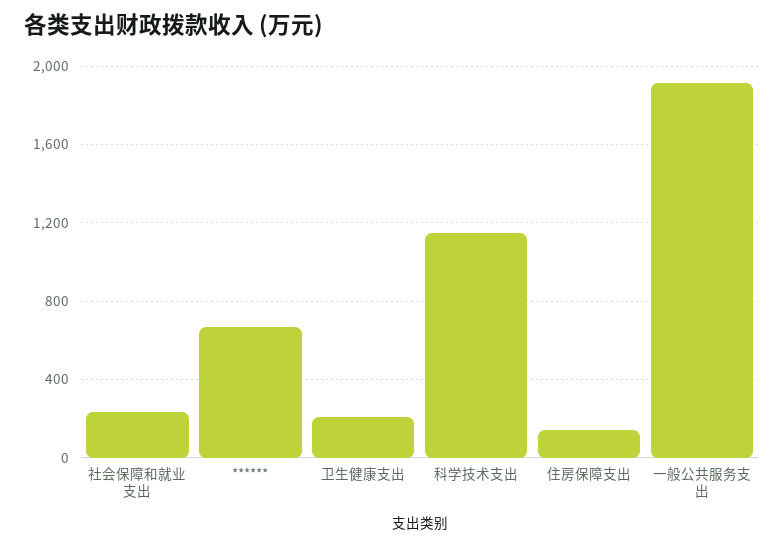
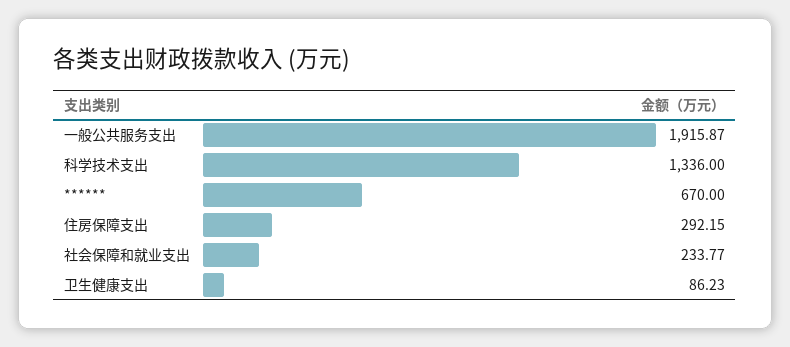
  {
    "社会保障和就业支出": 233.77,
    "******": 670,
-   "卫生健康支出": 200,
+   "卫生健康支出": 86.23,
-   "科学技术支出": 1150,
+   "科学技术支出": 1336,
-   "住房保障支出": 150,
+   "住房保障支出": 292.15,
    "一般公共服务支出": 1915.87
  }

